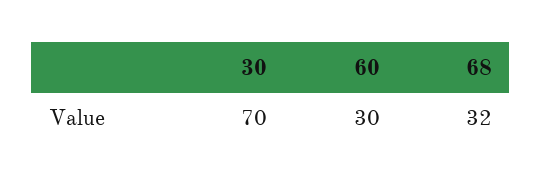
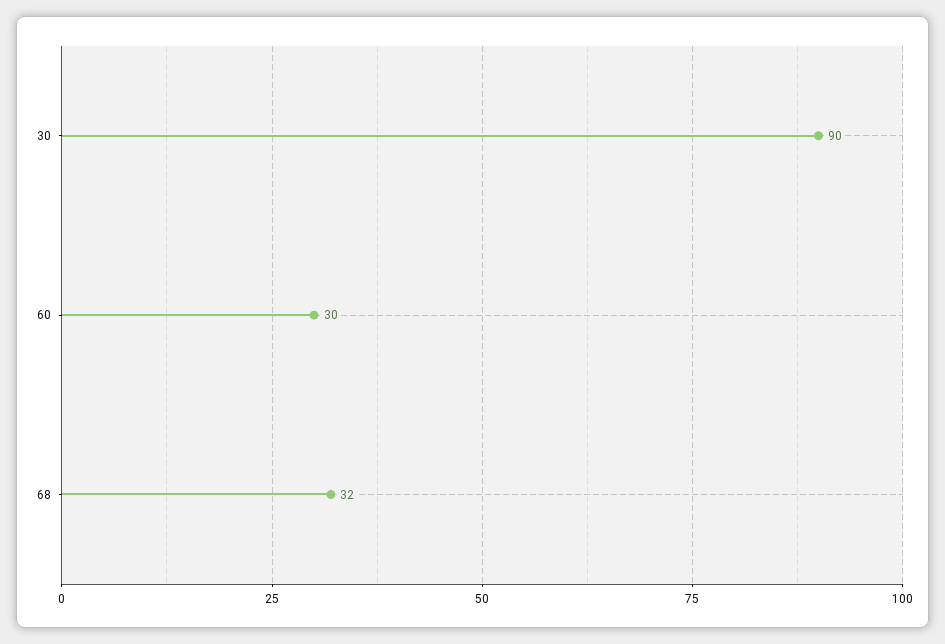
  {
-   "30": 70,
+   "30": 90,
    "60": 30,
    "68": 32
  }

